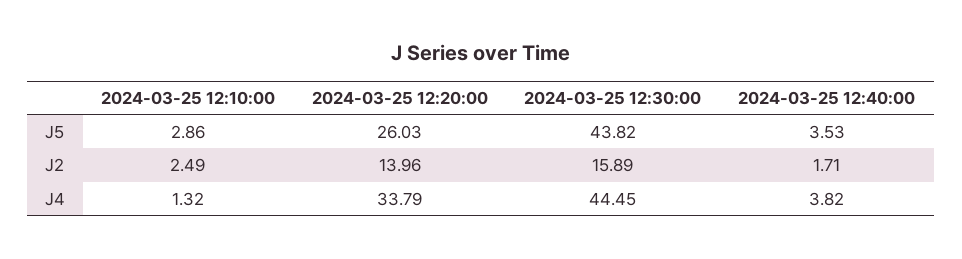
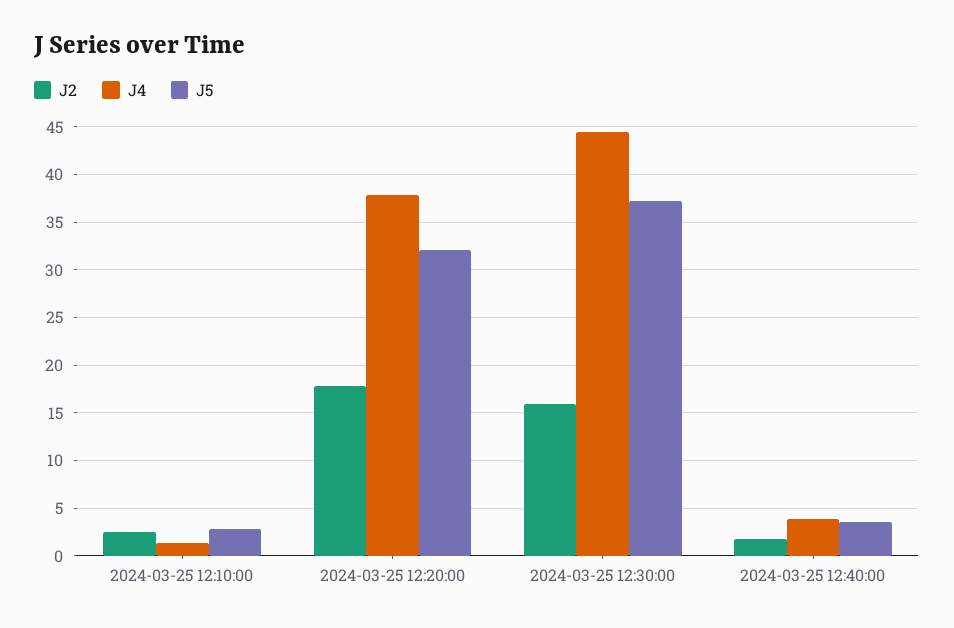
  {
    "J5": {
      "2024-03-25 12:10:00": 2.86,
-     "2024-03-25 12:20:00": 26.03,
+     "2024-03-25 12:20:00": 32,
-     "2024-03-25 12:30:00": 43.82,
+     "2024-03-25 12:30:00": 37,
      "2024-03-25 12:40:00": 3.53
    },
    "J2": {
      "2024-03-25 12:10:00": 2.49,
-     "2024-03-25 12:20:00": 13.96,
+     "2024-03-25 12:20:00": 18,
      "2024-03-25 12:30:00": 15.89,
      "2024-03-25 12:40:00": 1.71
    },
    "J4": {
      "2024-03-25 12:10:00": 1.32,
-     "2024-03-25 12:20:00": 33.79,
+     "2024-03-25 12:20:00": 38,
      "2024-03-25 12:30:00": 44.45,
      "2024-03-25 12:40:00": 3.82
    }
  }

